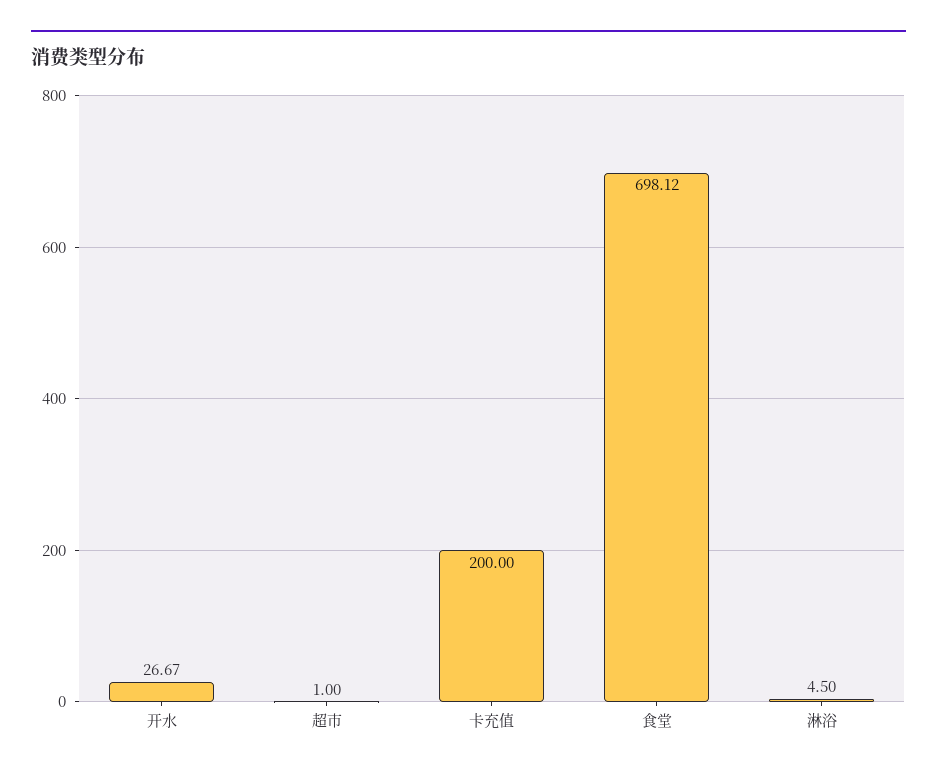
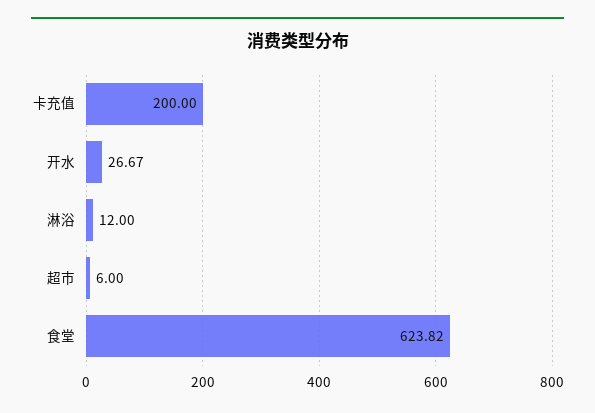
  {
    "开水": 26.67,
-   "超市": 1,
+   "超市": 6,
    "卡充值": 200,
-   "食堂": 698.12,
+   "食堂": 623.82,
-   "淋浴": 4.5
+   "淋浴": 12
  }

